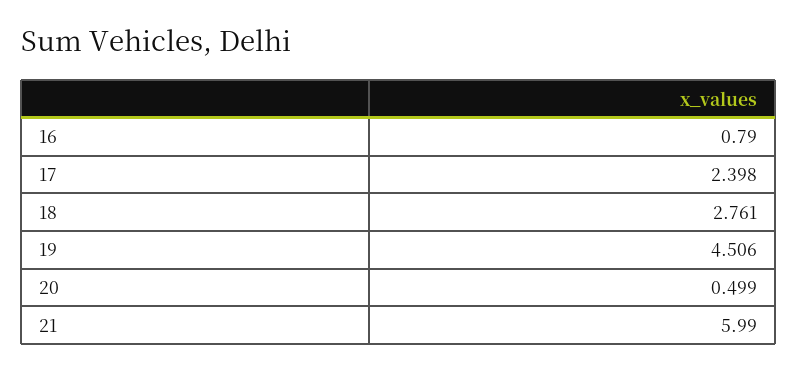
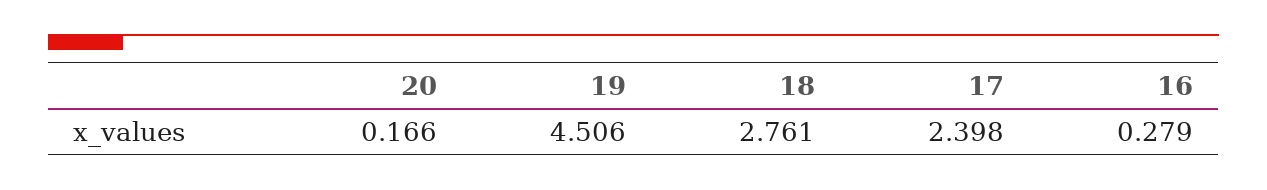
  {
-   "16": 0.79,
+   "16": 0.279,
    "17": 2.398,
    "18": 2.761,
    "19": 4.506,
-   "20": 0.499,
+   "20": 0.166
-   "21": 5.99
  }

